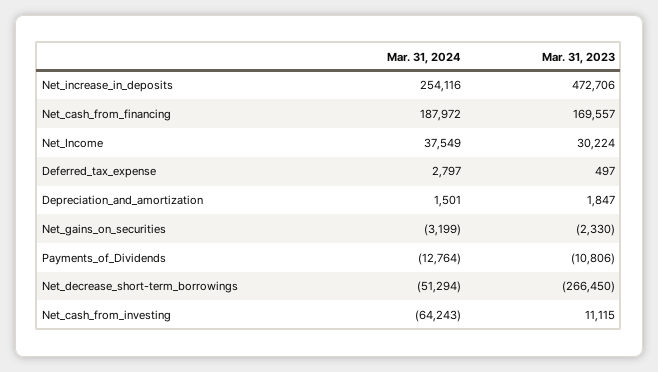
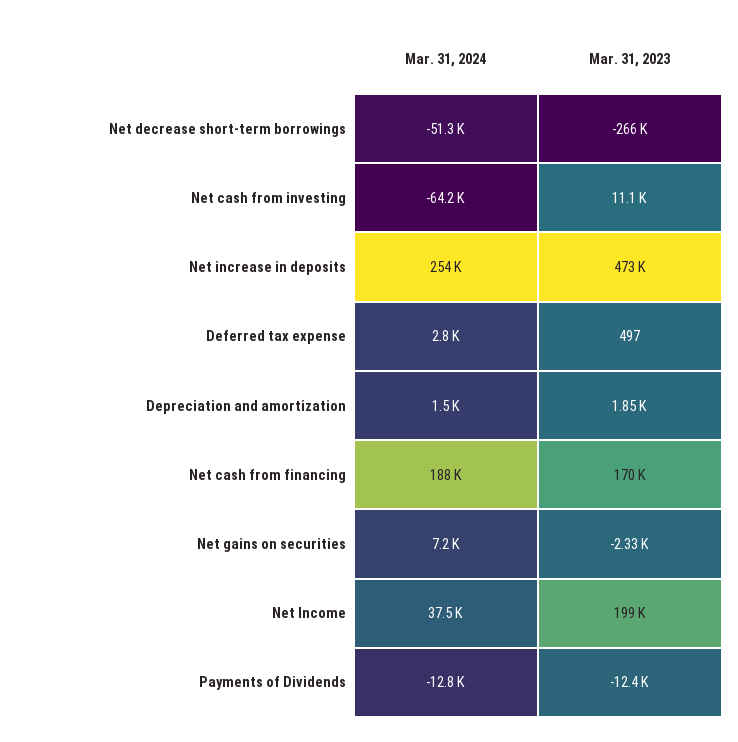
  {
    "Mar. 31, 2024": {
      "Net_increase_in_deposits": 254116,
      "Net_cash_from_financing": 187972,
      "Net_Income": 37549,
      "Deferred_tax_expense": 2797,
      "Depreciation_and_amortization": 1501,
-     "Net_gains_on_securities": -3199,
+     "Net_gains_on_securities": 7200,
      "Payments_of_Dividends": -12764,
      "Net_decrease_short-term_borrowings": -51294,
      "Net_cash_from_investing": -64243
    },
    "Mar. 31, 2023": {
      "Net_increase_in_deposits": 472706,
      "Net_cash_from_financing": 169557,
-     "Net_Income": 30224,
+     "Net_Income": 199000,
      "Deferred_tax_expense": 497,
      "Depreciation_and_amortization": 1847,
      "Net_gains_on_securities": -2330,
-     "Payments_of_Dividends": -10806,
+     "Payments_of_Dividends": -12400,
      "Net_decrease_short-term_borrowings": -266450,
      "Net_cash_from_investing": 11115
    }
  }

